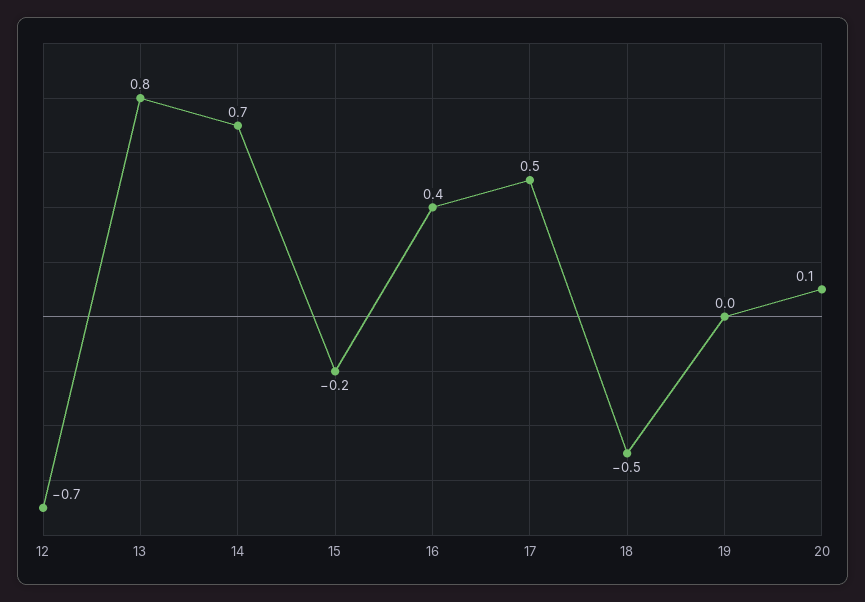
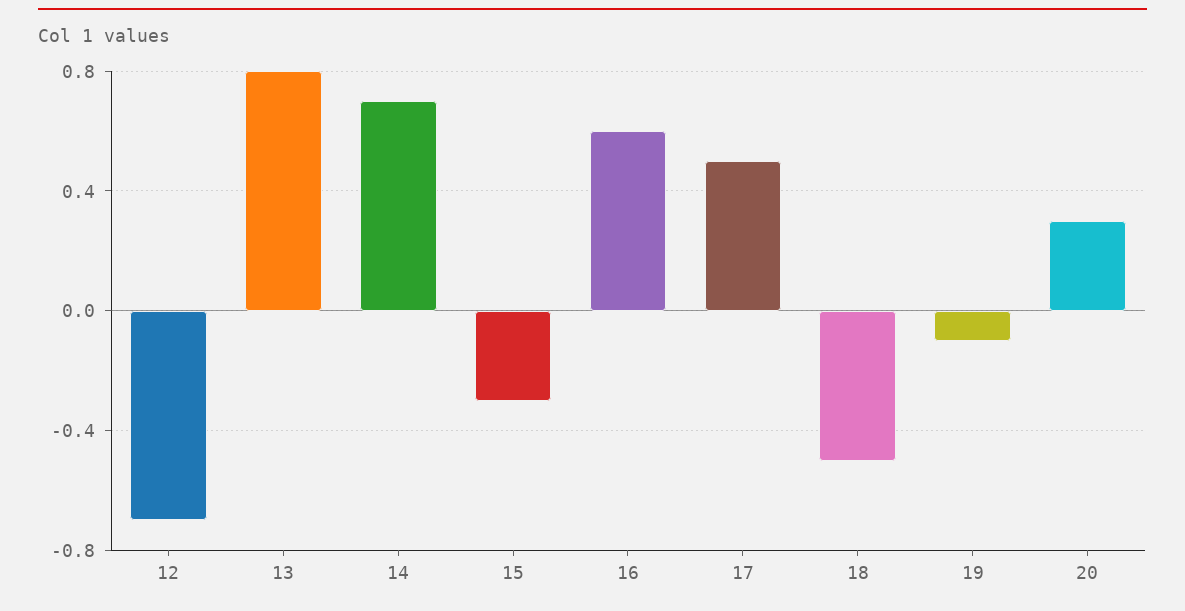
  {
    "12": -0.7,
    "13": 0.8,
    "14": 0.7,
-   "15": -0.2,
+   "15": -0.3,
-   "16": 0.4,
+   "16": 0.6,
    "17": 0.5,
    "18": -0.5,
-   "19": 0,
+   "19": -0.1,
-   "20": 0.1
+   "20": 0.3
  }

